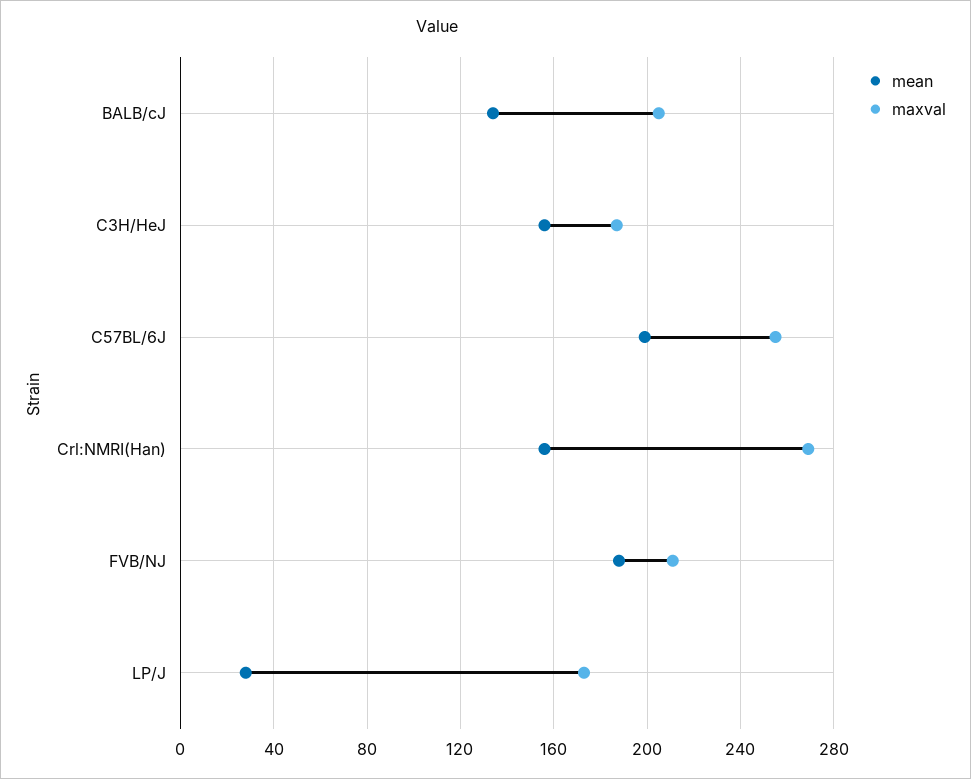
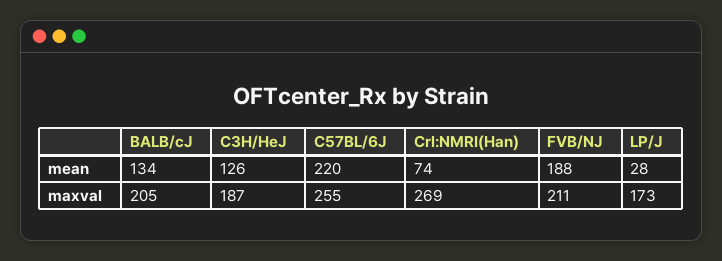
  {
    "mean": {
      "BALB/cJ": 134,
-     "C3H/HeJ": 155,
+     "C3H/HeJ": 126,
-     "C57BL/6J": 200,
+     "C57BL/6J": 220,
-     "Crl:NMRI(Han)": 155,
+     "Crl:NMRI(Han)": 74,
      "FVB/NJ": 188,
      "LP/J": 28
    },
    "maxval": {
      "BALB/cJ": 205,
      "C3H/HeJ": 187,
      "C57BL/6J": 255,
      "Crl:NMRI(Han)": 269,
      "FVB/NJ": 211,
      "LP/J": 173
    }
  }

